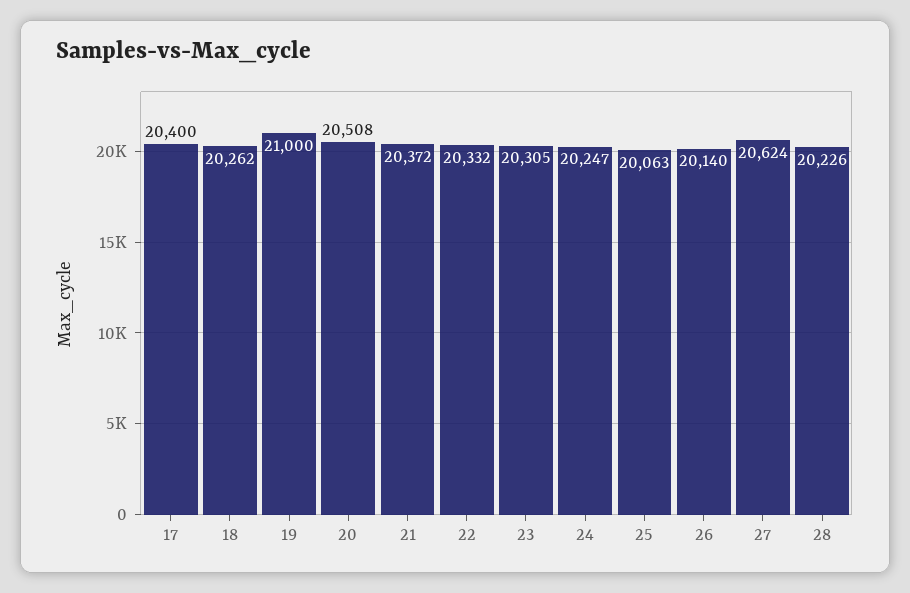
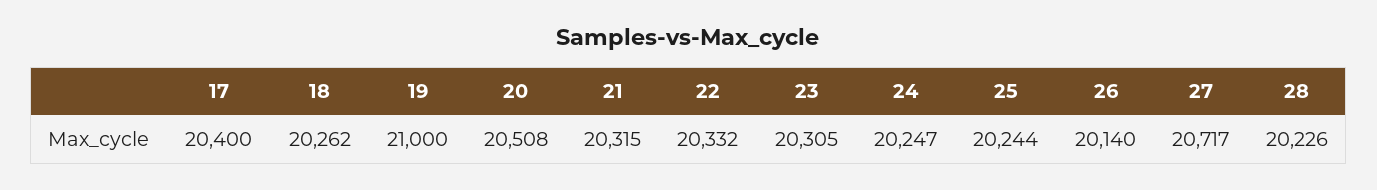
  {
    "17": 20400,
    "18": 20262,
    "19": 21000,
    "20": 20508,
-   "21": 20372,
+   "21": 20315,
    "22": 20332,
    "23": 20305,
    "24": 20247,
-   "25": 20063,
+   "25": 20244,
    "26": 20140,
-   "27": 20624,
+   "27": 20717,
    "28": 20226
  }

